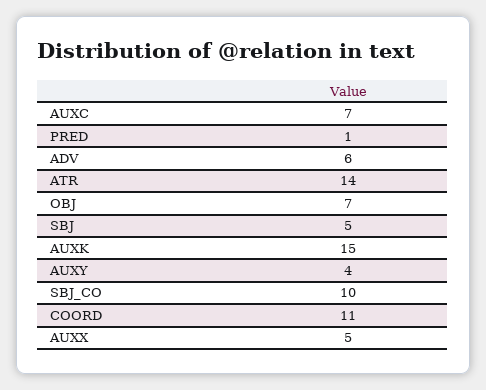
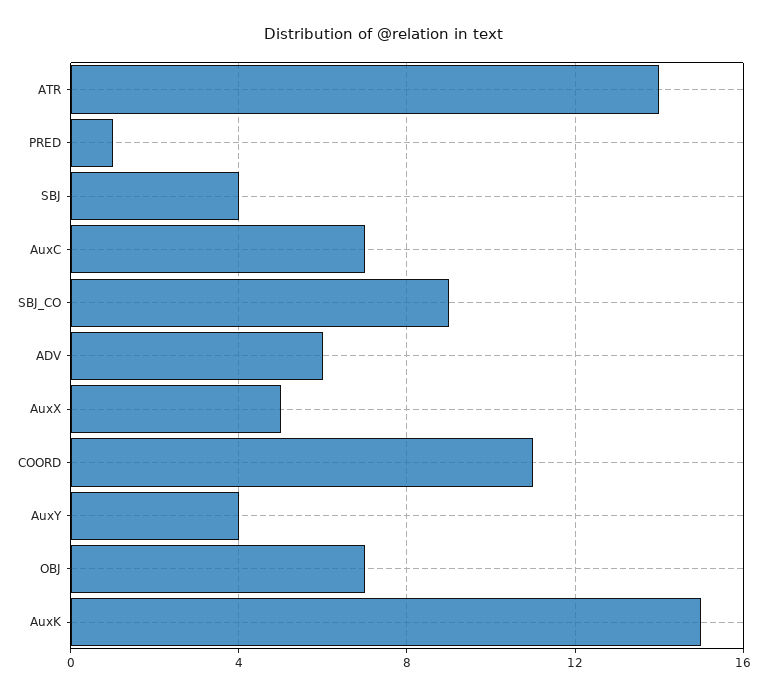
  {
    "AUXC": 7,
    "PRED": 1,
    "ADV": 6,
    "ATR": 14,
    "OBJ": 7,
-   "SBJ": 5,
+   "SBJ": 4,
    "AUXK": 15,
    "AUXY": 4,
-   "SBJ_CO": 10,
+   "SBJ_CO": 9,
    "COORD": 11,
    "AUXX": 5
  }

